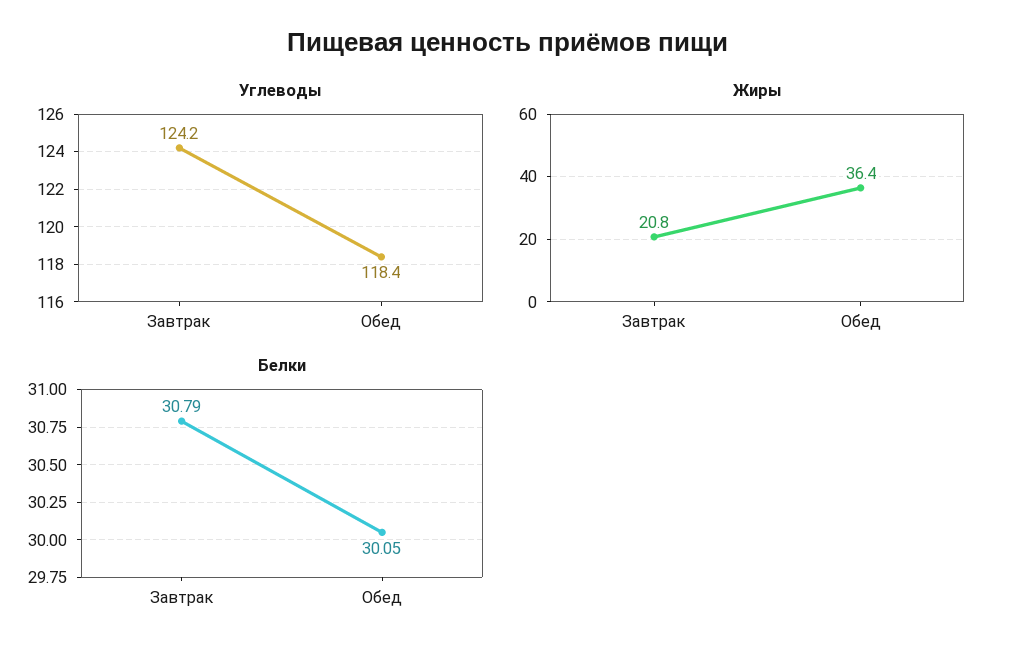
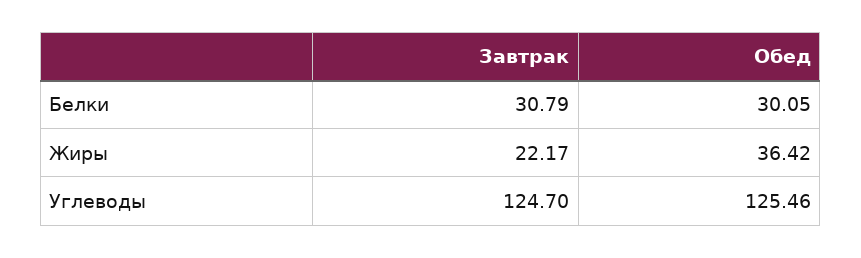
  {
    "Углеводы": {
-     "Завтрак": 124.2,
+     "Завтрак": 124.7,
-     "Обед": 118.4
+     "Обед": 125.46
    },
    "Жиры": {
-     "Завтрак": 20.8,
+     "Завтрак": 22.17,
      "Обед": 36.42
    },
    "Белки": {
      "Завтрак": 30.79,
      "Обед": 30.05
    }
  }

